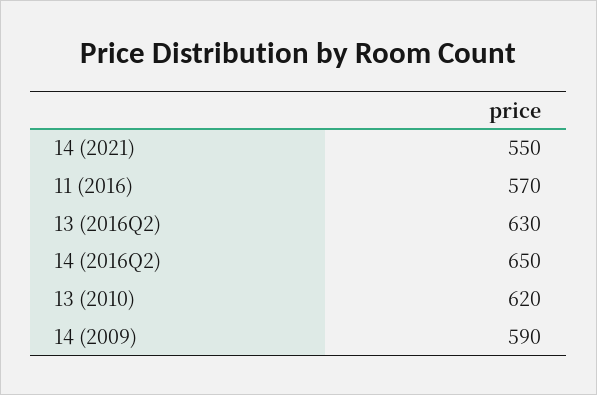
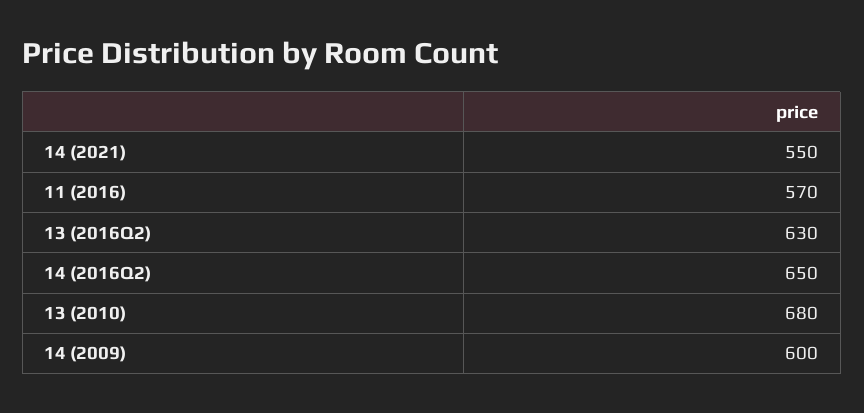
  {
    "14 (2021)": 550,
    "11 (2016)": 570,
    "13 (2016Q2)": 630,
    "14 (2016Q2)": 650,
-   "13 (2010)": 620,
+   "13 (2010)": 680,
-   "14 (2009)": 590
+   "14 (2009)": 600
  }

